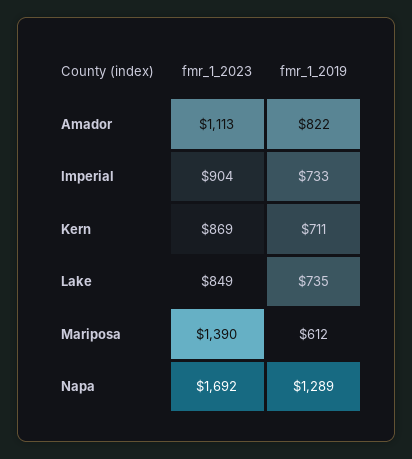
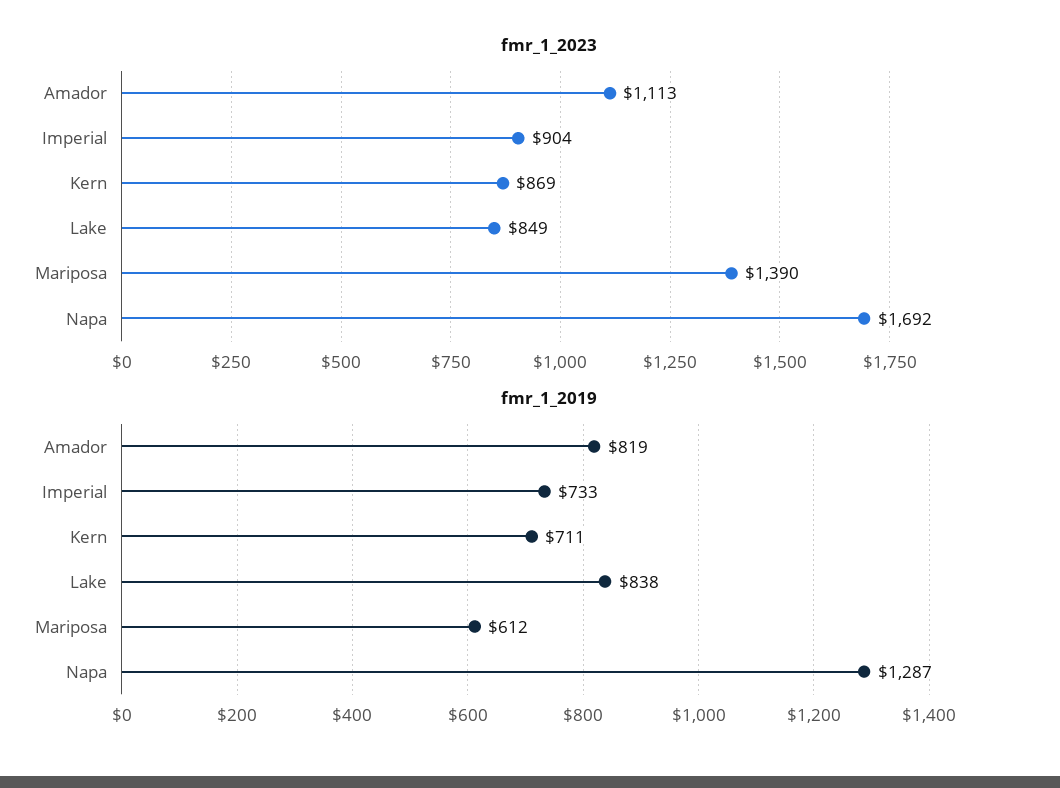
  {
    "fmr_1_2023": {
      "Amador": 1113,
      "Imperial": 904,
      "Kern": 869,
      "Lake": 849,
      "Mariposa": 1390,
      "Napa": 1692
    },
    "fmr_1_2019": {
-     "Amador": 822,
+     "Amador": 819,
      "Imperial": 733,
      "Kern": 711,
-     "Lake": 735,
+     "Lake": 838,
      "Mariposa": 612,
-     "Napa": 1289
+     "Napa": 1287
    }
  }

